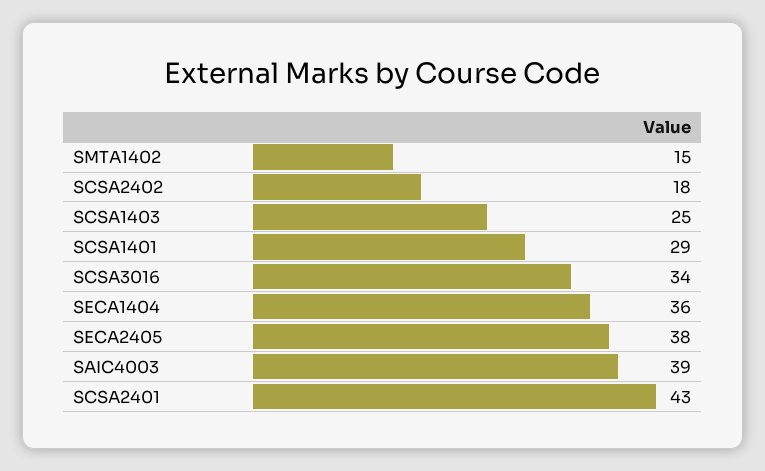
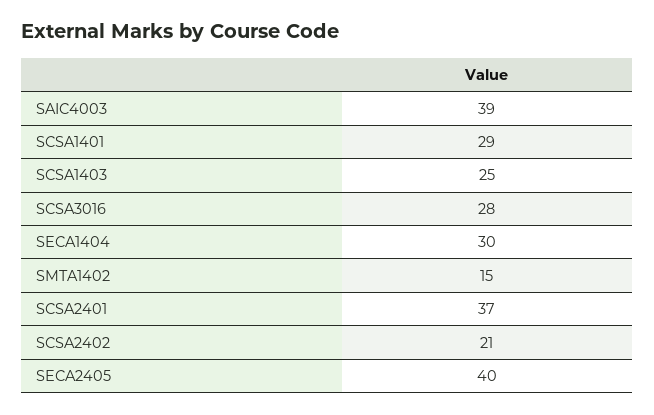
  {
    "SMTA1402": 15,
-   "SCSA2402": 18,
+   "SCSA2402": 21,
    "SCSA1403": 25,
    "SCSA1401": 29,
-   "SCSA3016": 34,
+   "SCSA3016": 28,
-   "SECA1404": 36,
+   "SECA1404": 30,
-   "SECA2405": 38,
+   "SECA2405": 40,
    "SAIC4003": 39,
-   "SCSA2401": 43
+   "SCSA2401": 37
  }

